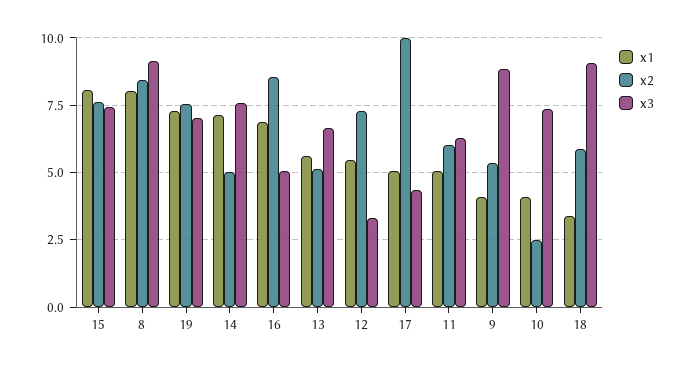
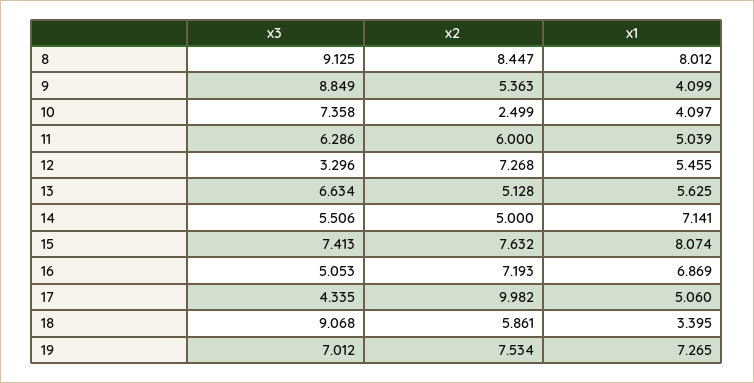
  {
    "x1": {
      "15": 8.074,
      "8": 8.012,
      "19": 7.265,
      "14": 7.141,
      "16": 6.869,
      "13": 5.625,
      "12": 5.455,
      "17": 5.06,
      "11": 5.039,
      "9": 4.099,
      "10": 4.097,
      "18": 3.395
    },
    "x2": {
      "15": 7.632,
      "8": 8.447,
      "19": 7.534,
      "14": 5,
-     "16": 8.5,
+     "16": 7.193,
      "13": 5.128,
      "12": 7.268,
      "17": 9.982,
      "11": 6,
      "9": 5.363,
      "10": 2.499,
      "18": 5.861
    },
    "x3": {
      "15": 7.413,
      "8": 9.125,
      "19": 7.012,
-     "14": 7.5,
+     "14": 5.506,
      "16": 5.053,
      "13": 6.634,
      "12": 3.296,
      "17": 4.335,
      "11": 6.286,
      "9": 8.849,
      "10": 7.358,
      "18": 9.068
    }
  }

